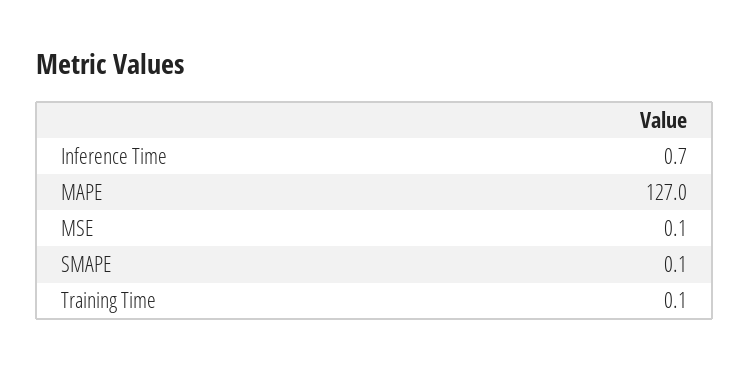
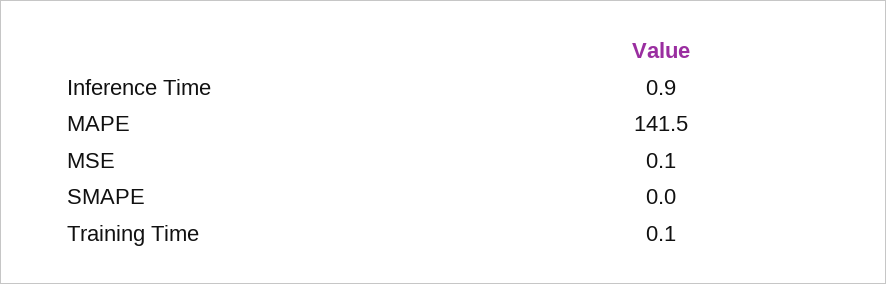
  {
-   "Inference Time": 0.7,
+   "Inference Time": 0.9,
-   "MAPE": 127,
+   "MAPE": 141.5,
    "MSE": 0.1,
-   "SMAPE": 0.1,
+   "SMAPE": 0,
    "Training Time": 0.1
  }

